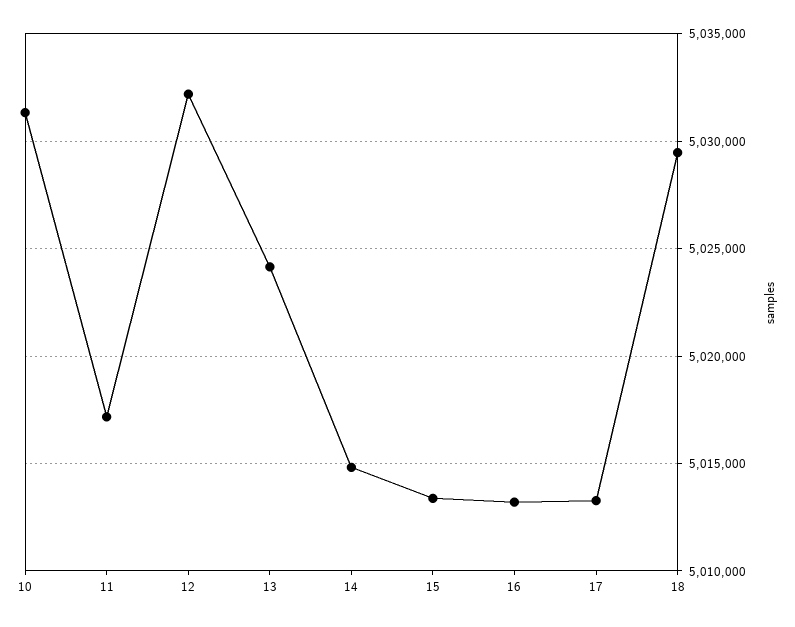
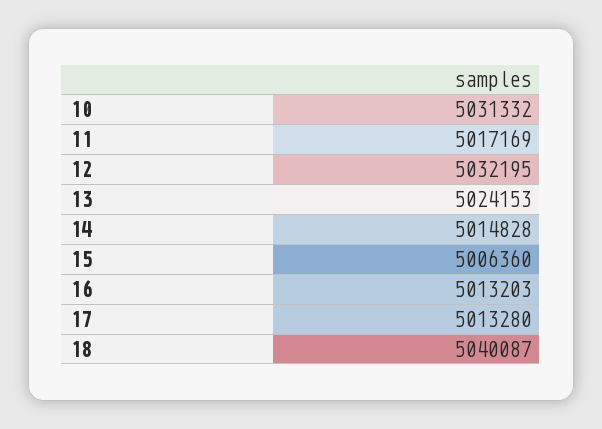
  {
    "10": 5031332,
    "11": 5017169,
    "12": 5032195,
    "13": 5024153,
    "14": 5014828,
-   "15": 5013500,
+   "15": 5006360,
    "16": 5013203,
    "17": 5013280,
-   "18": 5029500
+   "18": 5040087
  }

